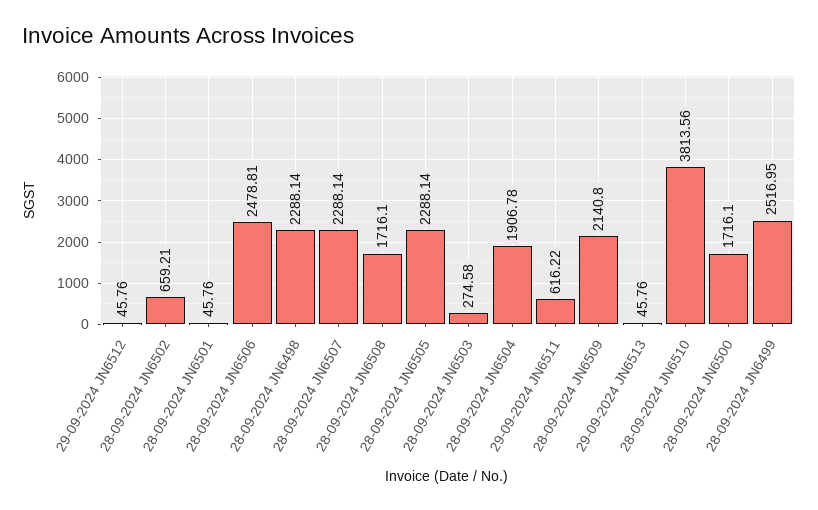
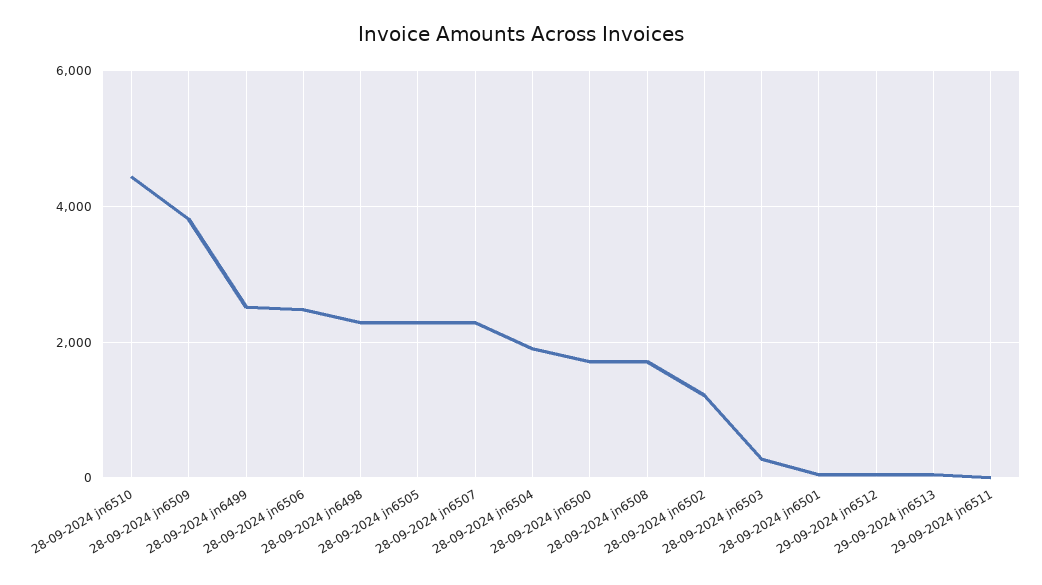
  {
    "29-09-2024 JN6512": 45.76,
-   "28-09-2024 JN6502": 659.21,
+   "28-09-2024 JN6502": 1200,
    "28-09-2024 JN6501": 45.76,
    "28-09-2024 JN6506": 2478.81,
    "28-09-2024 JN6498": 2288.14,
    "28-09-2024 JN6507": 2288.14,
    "28-09-2024 JN6508": 1716.1,
    "28-09-2024 JN6505": 2288.14,
    "28-09-2024 JN6503": 274.58,
    "28-09-2024 JN6504": 1906.78,
-   "29-09-2024 JN6511": 616.22,
+   "29-09-2024 JN6511": 0,
-   "28-09-2024 JN6509": 2140.8,
+   "28-09-2024 JN6509": 3800,
    "29-09-2024 JN6513": 45.76,
-   "28-09-2024 JN6510": 3813.56,
+   "28-09-2024 JN6510": 4400,
    "28-09-2024 JN6500": 1716.1,
    "28-09-2024 JN6499": 2516.95
  }

